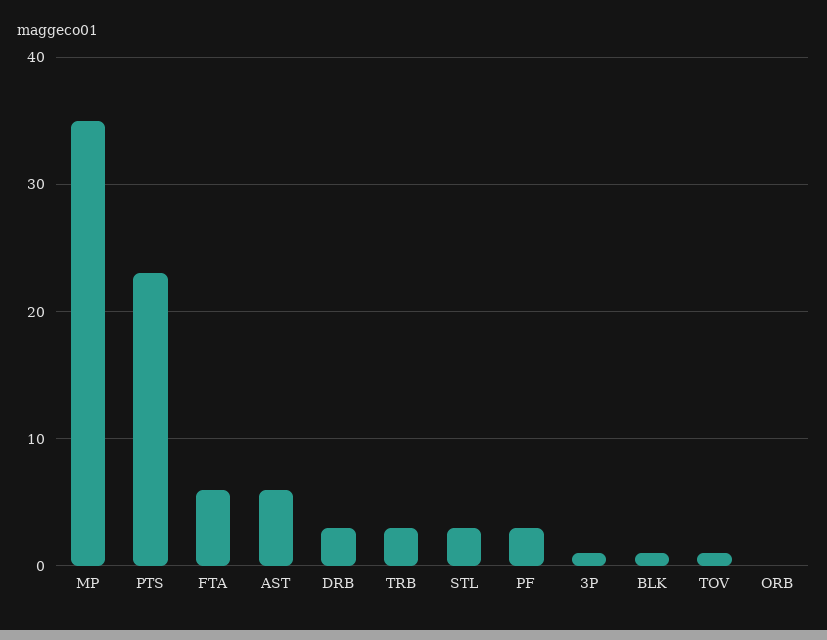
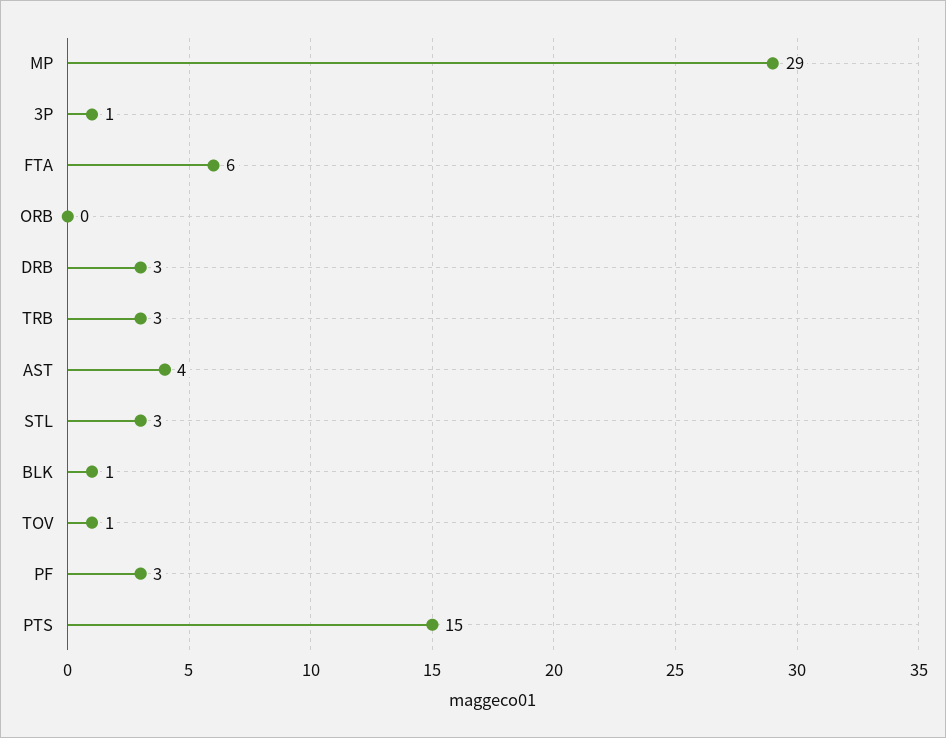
  {
-   "MP": 35,
+   "MP": 29,
-   "PTS": 23,
+   "PTS": 15,
    "FTA": 6,
-   "AST": 6,
+   "AST": 4,
    "DRB": 3,
    "TRB": 3,
    "STL": 3,
    "PF": 3,
    "3P": 1,
    "BLK": 1,
    "TOV": 1,
    "ORB": 0
  }

